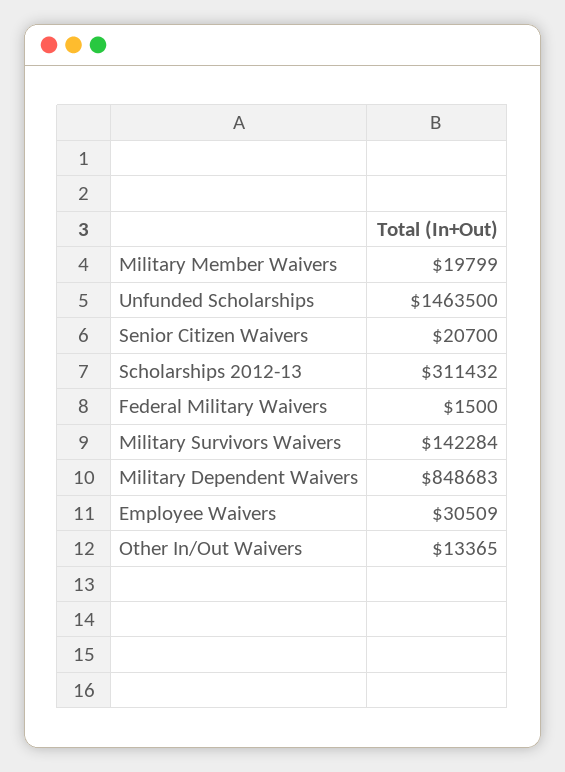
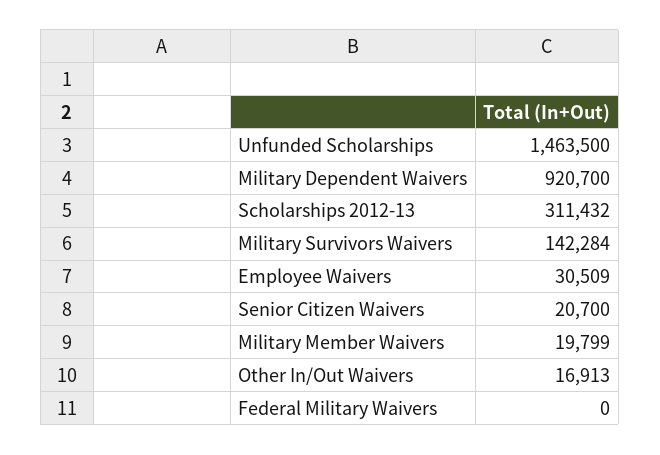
  {
    "Military Member Waivers": 19799,
    "Unfunded Scholarships": 1463500,
    "Senior Citizen Waivers": 20700,
    "Scholarships 2012-13": 311432,
-   "Federal Military Waivers": 1500,
+   "Federal Military Waivers": 0,
    "Military Survivors Waivers": 142284,
-   "Military Dependent Waivers": 848683,
+   "Military Dependent Waivers": 920700,
    "Employee Waivers": 30509,
-   "Other In/Out Waivers": 13365
+   "Other In/Out Waivers": 16913
  }

